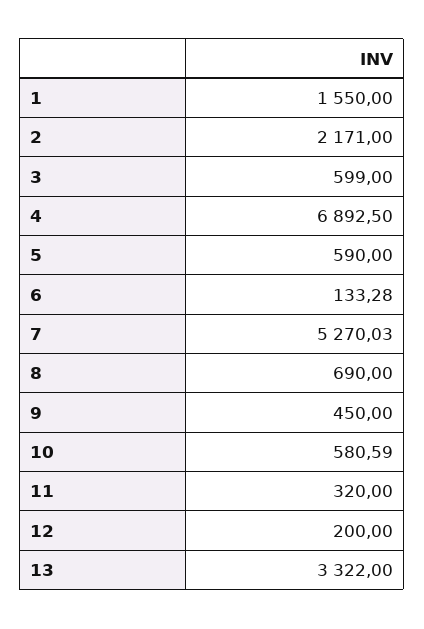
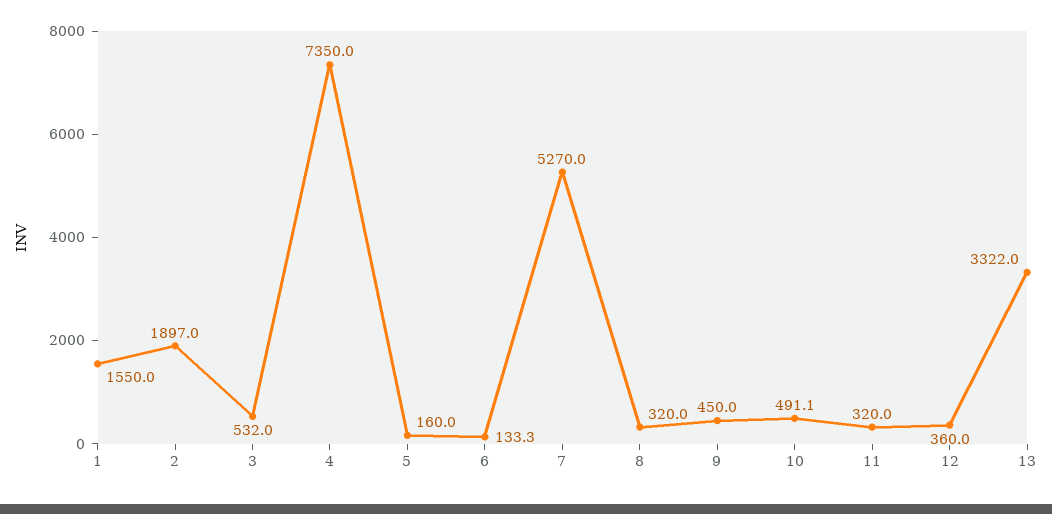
  {
    "1": 1550,
-   "2": 2171,
+   "2": 1897,
-   "3": 599,
+   "3": 532,
-   "4": 6892.5,
+   "4": 7350,
-   "5": 590,
+   "5": 160,
    "6": 133.28,
    "7": 5270.03,
-   "8": 690,
+   "8": 320,
    "9": 450,
-   "10": 580.59,
+   "10": 491.1,
    "11": 320,
-   "12": 200,
+   "12": 360,
    "13": 3322
  }

